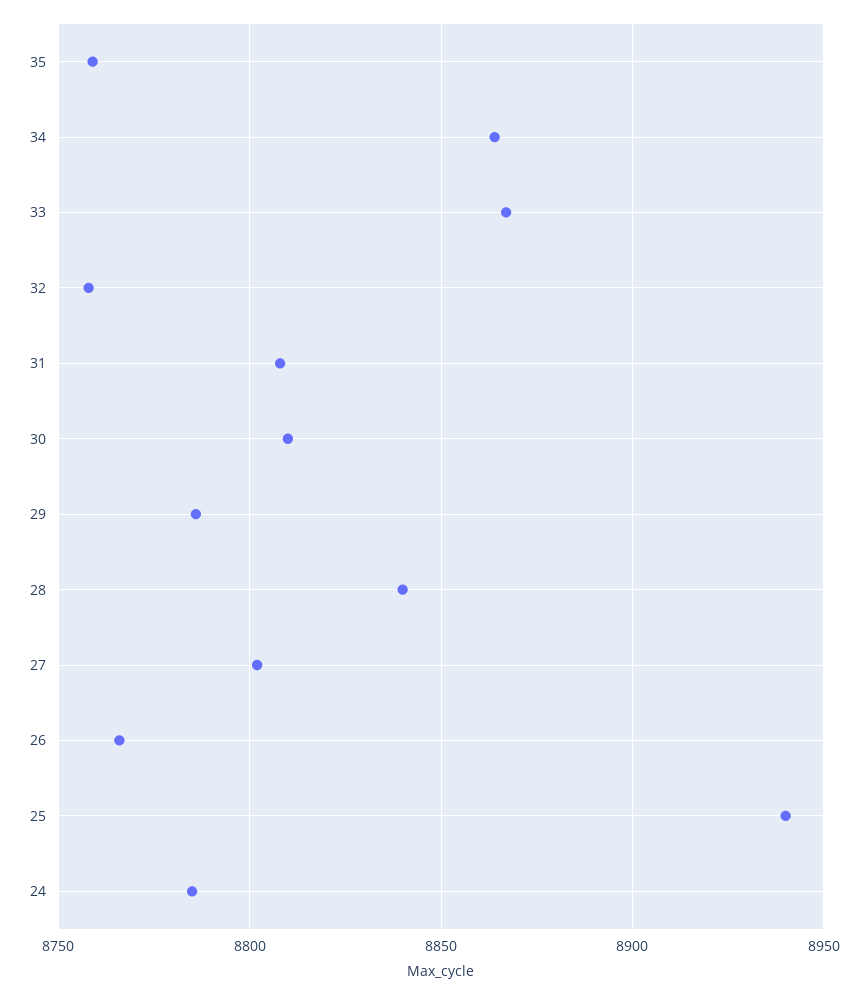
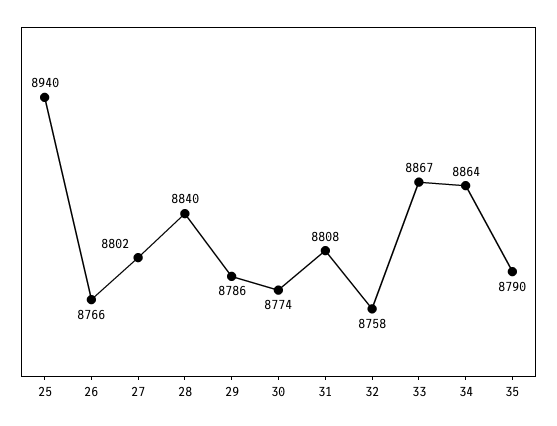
  {
-   "35": 8760,
+   "35": 8790,
    "34": 8864,
    "33": 8867,
    "32": 8758,
    "31": 8808,
-   "30": 8810,
+   "30": 8774,
    "29": 8786,
    "28": 8840,
    "27": 8802,
    "26": 8766,
-   "25": 8940,
+   "25": 8940
-   "24": 8785
  }

